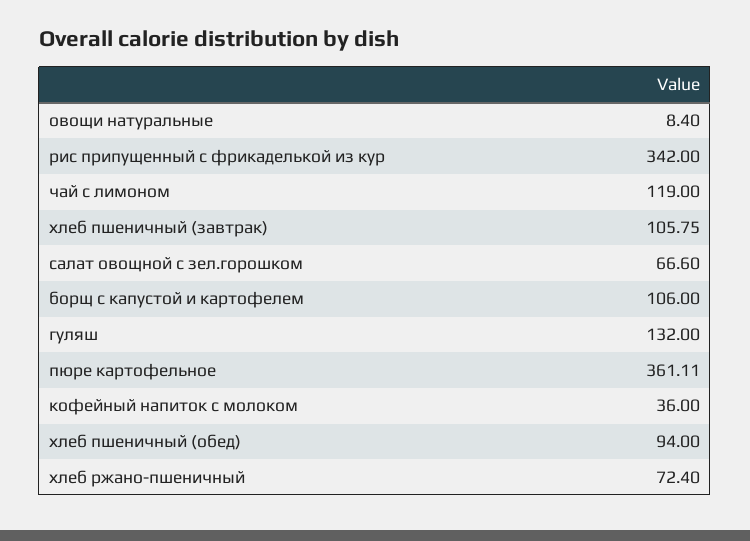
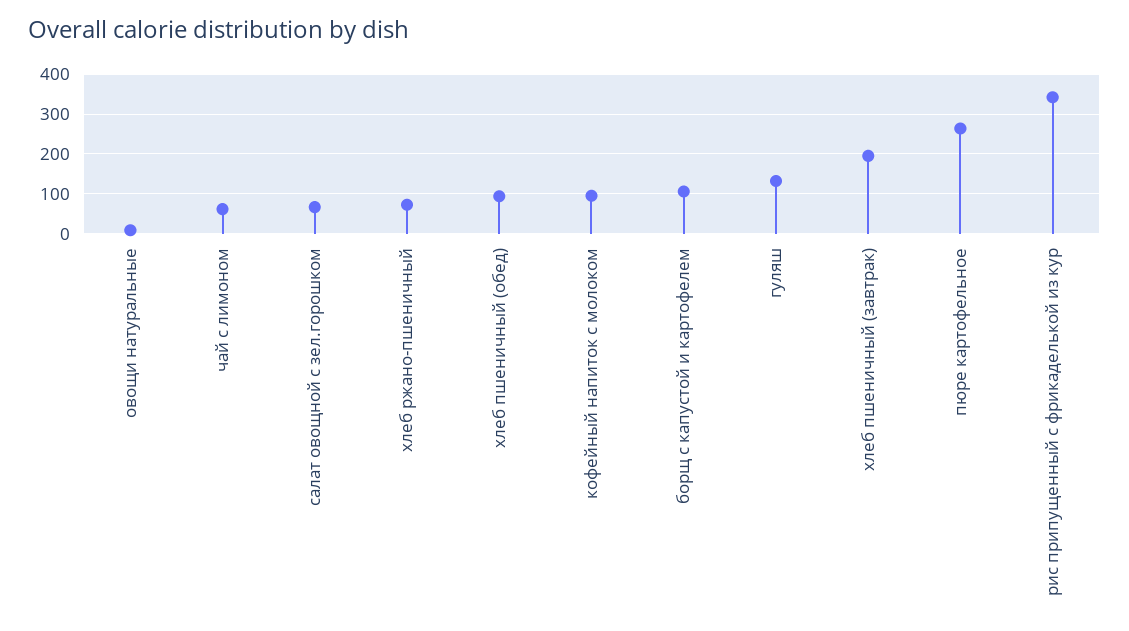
  {
    "овощи натуральные": 8.4,
    "рис припущенный с фрикаделькой из кур": 342,
-   "чай с лимоном": 119,
+   "чай с лимоном": 60,
-   "хлеб пшеничный (завтрак)": 105.75,
+   "хлеб пшеничный (завтрак)": 200,
    "салат овощной с зел.горошком": 66.6,
    "борщ с капустой и картофелем": 106,
    "гуляш": 132,
-   "пюре картофельное": 361.11,
+   "пюре картофельное": 260,
-   "кофейный напиток с молоком": 36,
+   "кофейный напиток с молоком": 100,
    "хлеб пшеничный (обед)": 94,
    "хлеб ржано-пшеничный": 72.4
  }

